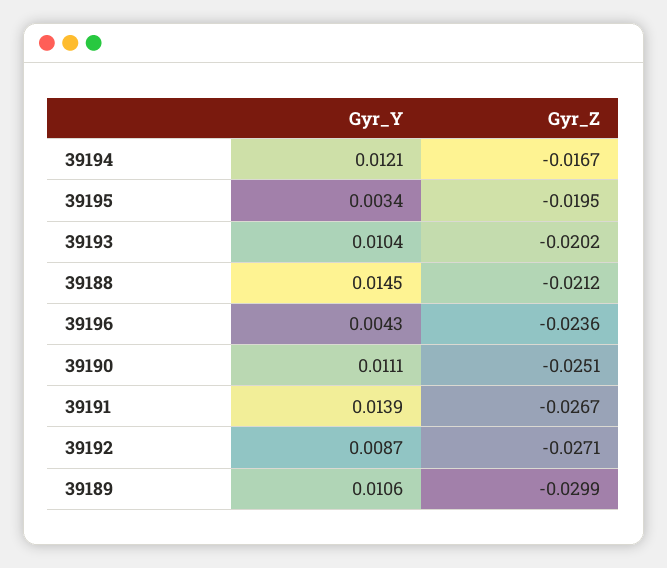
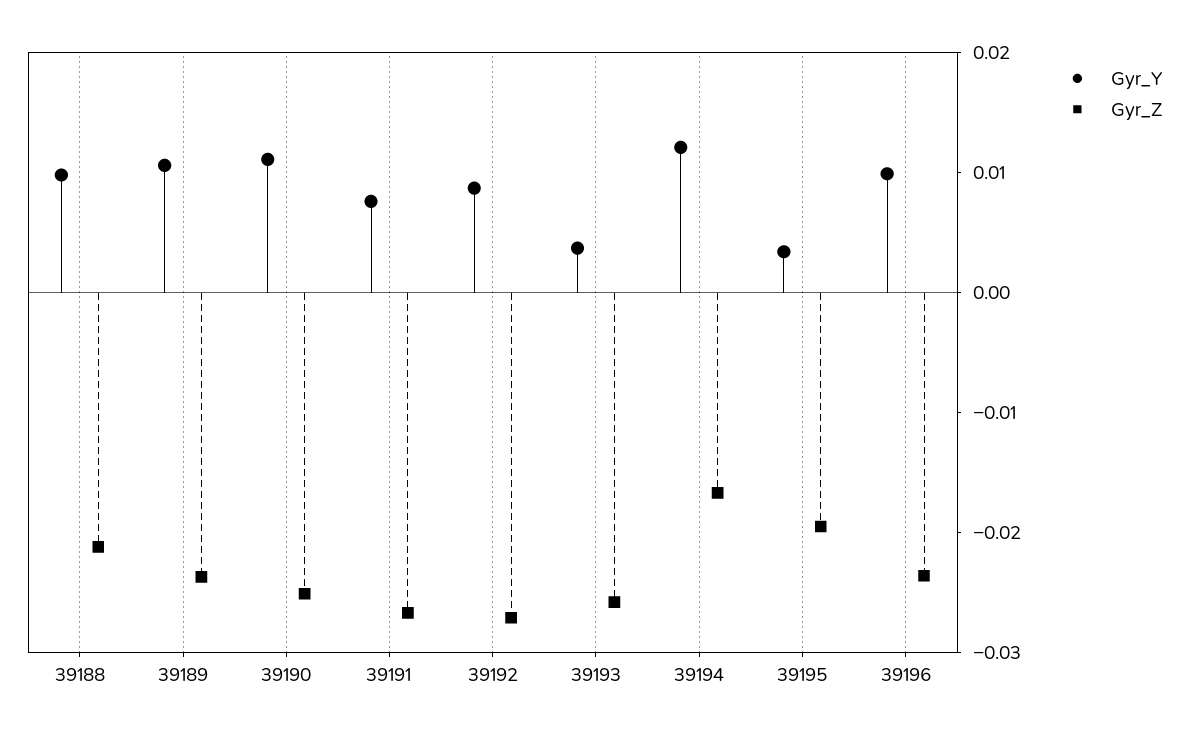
  {
    "Gyr_Y": {
      "39194": 0.0121,
      "39195": 0.0034,
-     "39193": 0.0104,
+     "39193": 0.004,
-     "39188": 0.0145,
+     "39188": 0.01,
-     "39196": 0.0043,
+     "39196": 0.01,
      "39190": 0.0111,
-     "39191": 0.0139,
+     "39191": 0.008,
      "39192": 0.0087,
      "39189": 0.0106
    },
    "Gyr_Z": {
      "39194": -0.0167,
      "39195": -0.0195,
-     "39193": -0.0202,
+     "39193": -0.026,
      "39188": -0.0212,
      "39196": -0.0236,
      "39190": -0.0251,
      "39191": -0.0267,
      "39192": -0.0271,
-     "39189": -0.0299
+     "39189": -0.024
    }
  }

